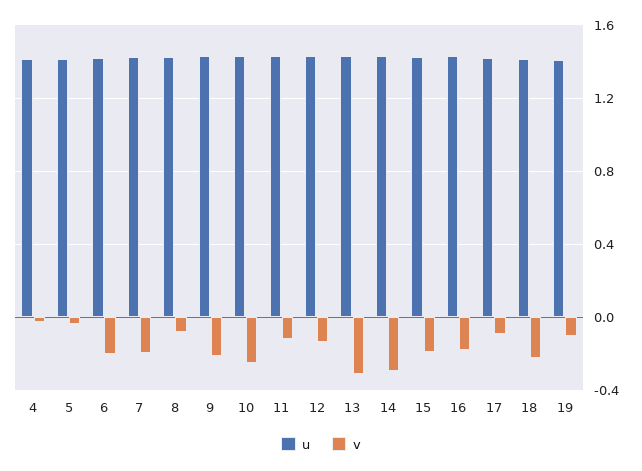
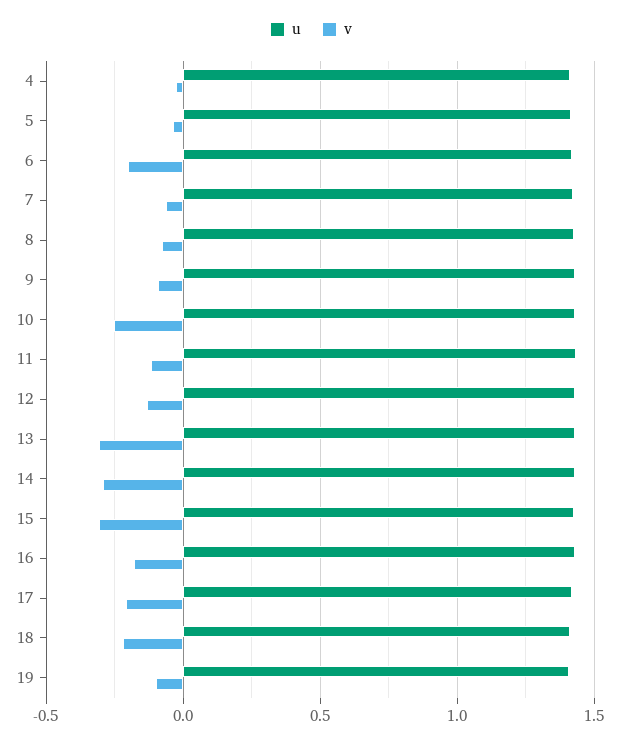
  {
    "u": {
      "4": 1.4,
      "5": 1.4,
      "6": 1.4,
      "7": 1.4,
      "8": 1.45,
      "9": 1.45,
      "10": 1.45,
      "11": 1.45,
      "12": 1.45,
      "13": 1.45,
      "14": 1.45,
      "15": 1.4,
      "16": 1.45,
      "17": 1.4,
      "18": 1.4,
      "19": 1.4
    },
    "v": {
      "4": -0.05,
      "5": -0.05,
      "6": -0.2,
-     "7": -0.2,
+     "7": -0.05,
      "8": -0.1,
-     "9": -0.2,
+     "9": -0.1,
      "10": -0.25,
      "11": -0.1,
      "12": -0.15,
      "13": -0.3,
      "14": -0.3,
-     "15": -0.2,
+     "15": -0.3,
      "16": -0.2,
-     "17": -0.1,
+     "17": -0.2,
      "18": -0.2,
      "19": -0.1
    }
  }

